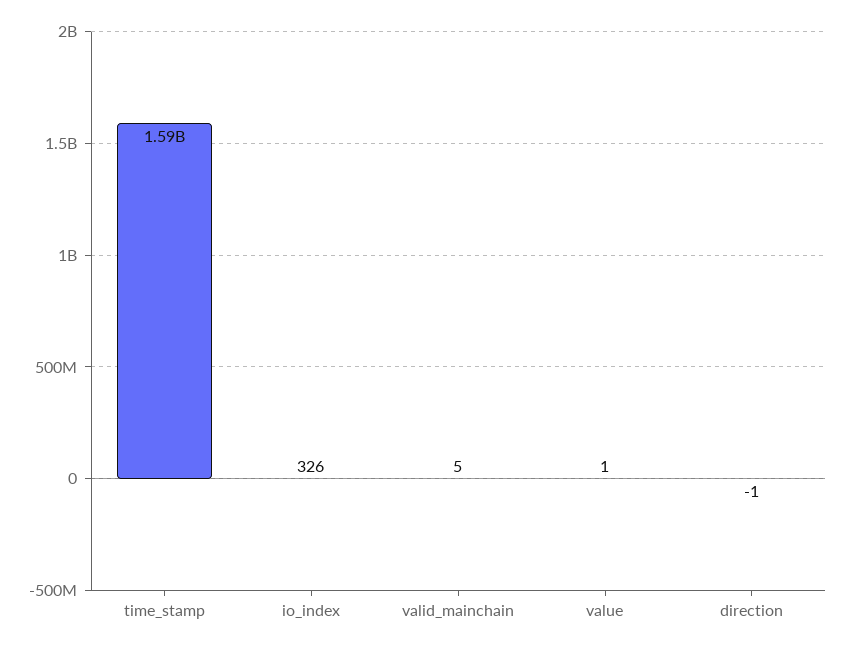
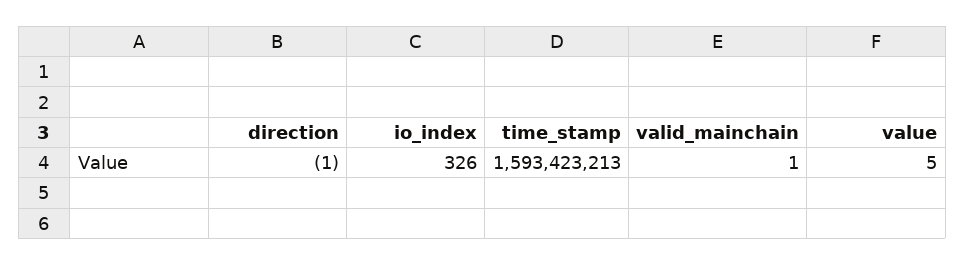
  {
    "time_stamp": 1593423213,
    "io_index": 326,
-   "valid_mainchain": 5,
+   "valid_mainchain": 1,
-   "value": 1,
+   "value": 5,
    "direction": -1
  }

